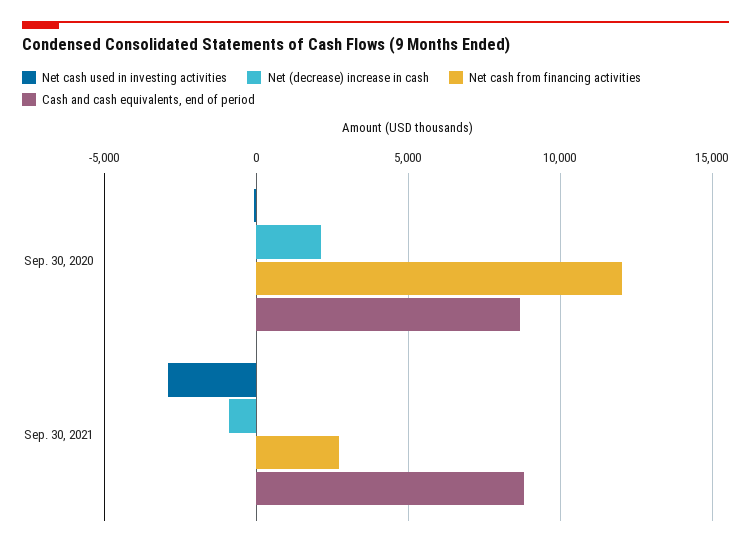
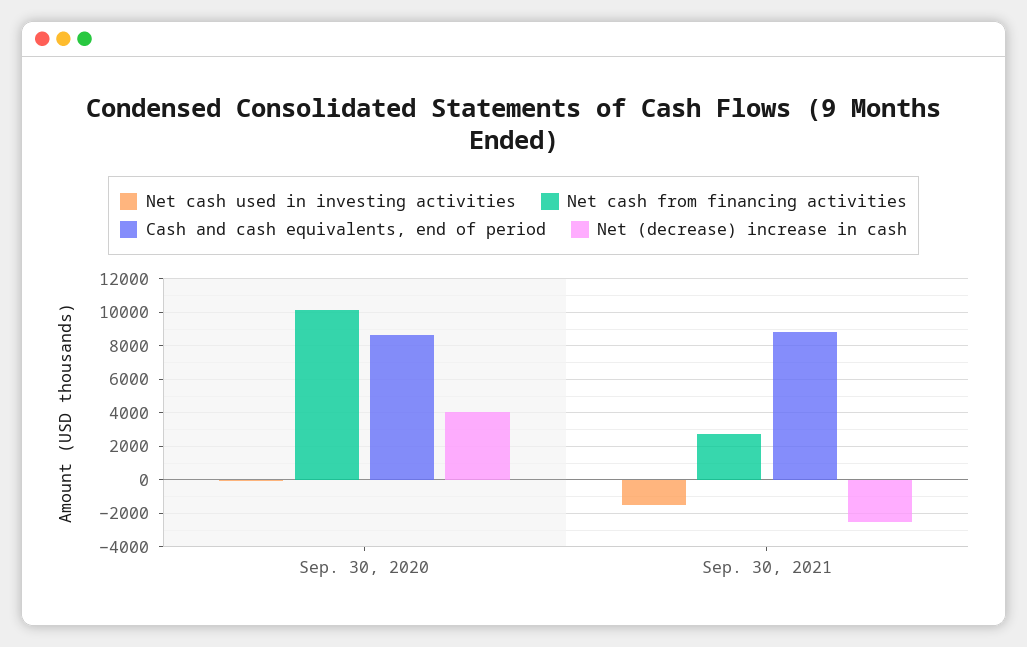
  {
    "Net cash used in investing activities": {
      "Sep. 30, 2020": 0,
-     "Sep. 30, 2021": -3000
+     "Sep. 30, 2021": -1500
    },
    "Net (decrease) increase in cash": {
-     "Sep. 30, 2020": 2000,
+     "Sep. 30, 2020": 4000,
-     "Sep. 30, 2021": -1000
+     "Sep. 30, 2021": -2500
    },
    "Net cash from financing activities": {
-     "Sep. 30, 2020": 12000,
+     "Sep. 30, 2020": 10000,
      "Sep. 30, 2021": 2500
    },
    "Cash and cash equivalents, end of period": {
      "Sep. 30, 2020": 8500,
      "Sep. 30, 2021": 9000
    }
  }

